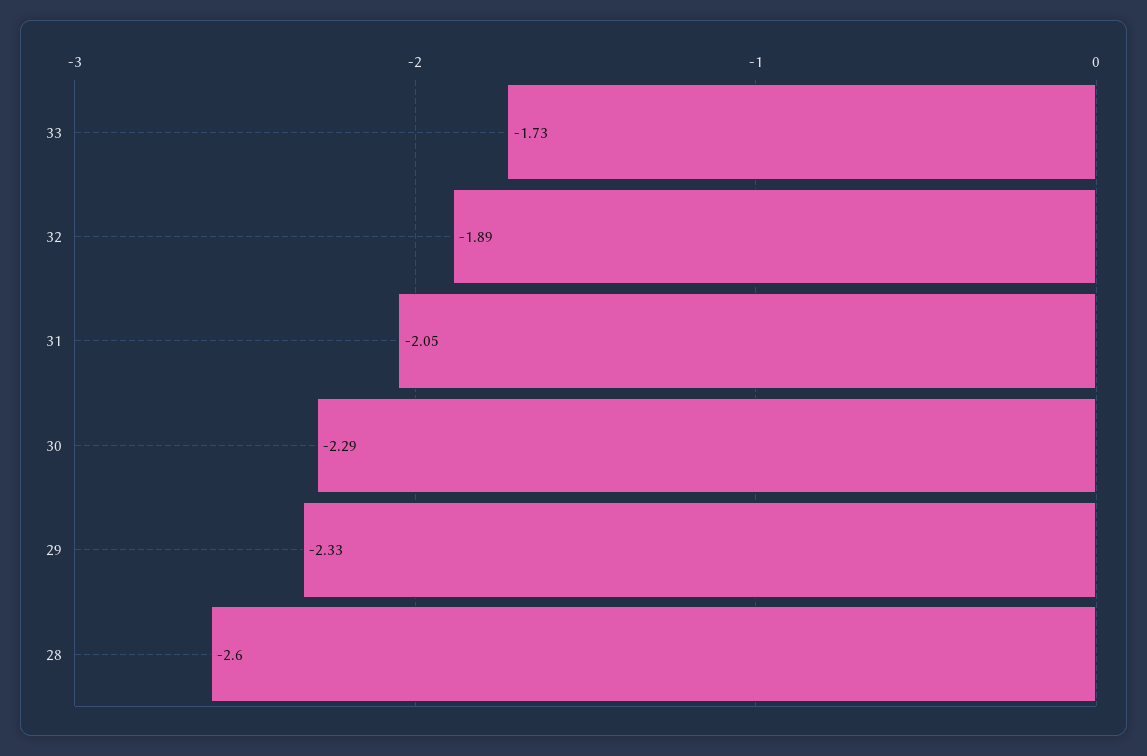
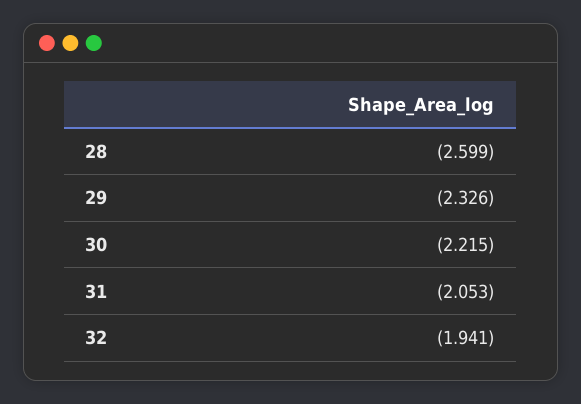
  {
-   "33": -1.73,
-   "32": -1.89,
+   "32": -1.941,
    "31": -2.053,
-   "30": -2.29,
+   "30": -2.215,
    "29": -2.326,
    "28": -2.599
  }

